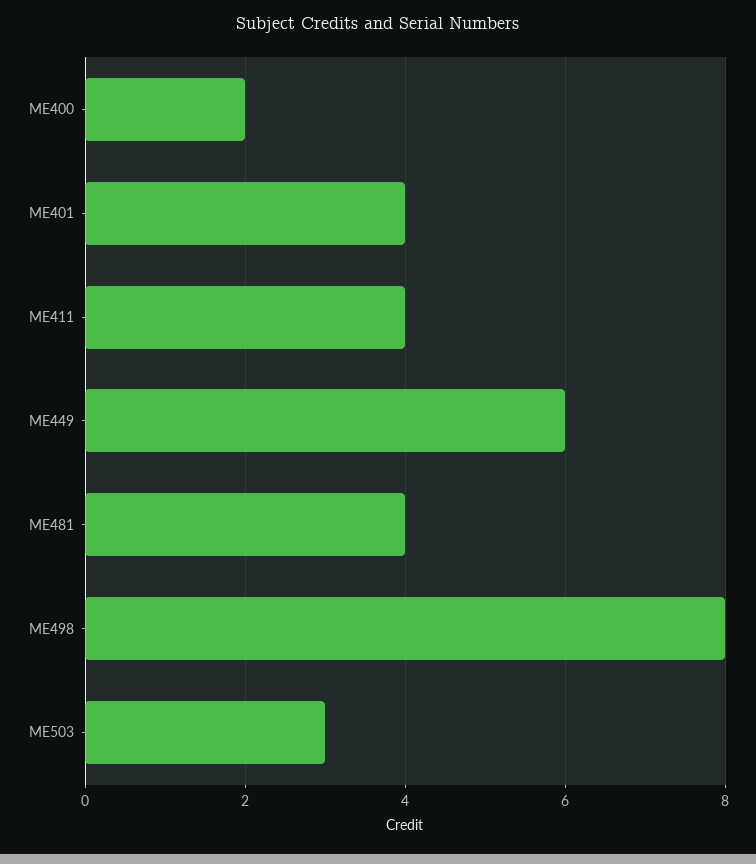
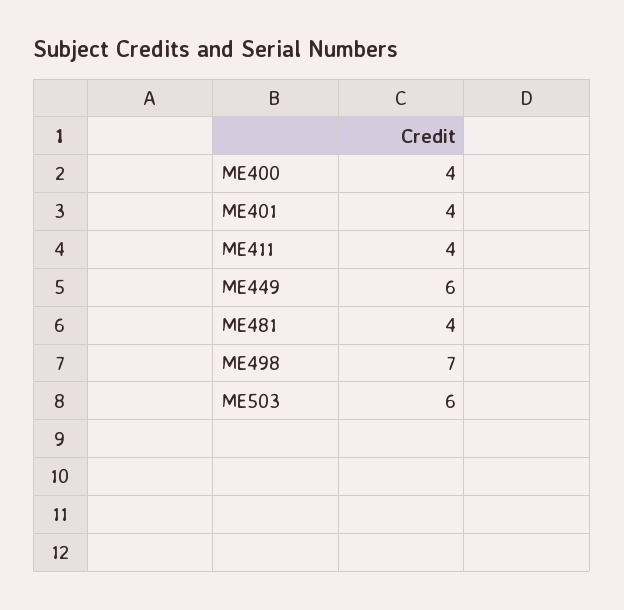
  {
-   "ME400": 2,
+   "ME400": 4,
    "ME401": 4,
    "ME411": 4,
    "ME449": 6,
    "ME481": 4,
-   "ME498": 8,
+   "ME498": 7,
-   "ME503": 3
+   "ME503": 6
  }

